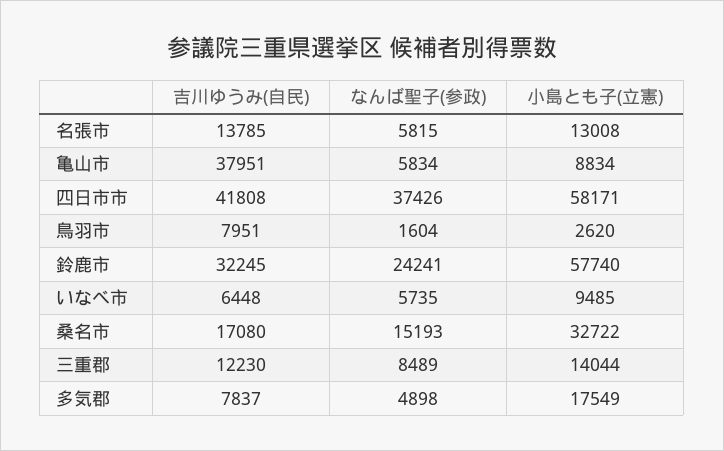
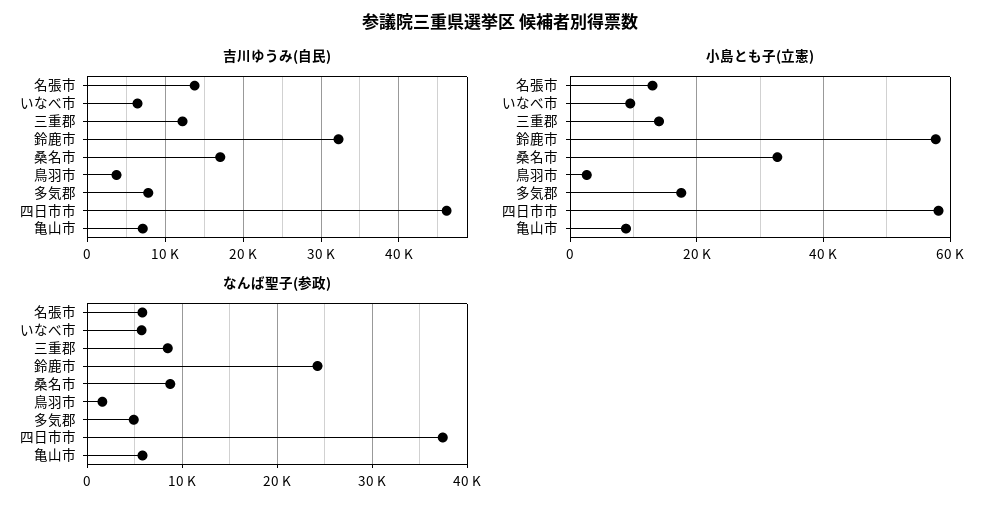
  {
    "吉川ゆうみ(自民)": {
      "名張市": 13785,
-     "亀山市": 37951,
+     "亀山市": 7000,
-     "四日市市": 41808,
+     "四日市市": 46000,
-     "鳥羽市": 7951,
+     "鳥羽市": 4000,
      "鈴鹿市": 32245,
      "いなべ市": 6448,
      "桑名市": 17080,
      "三重郡": 12230,
      "多気郡": 7837
    },
    "なんば聖子(参政)": {
      "名張市": 5815,
      "亀山市": 5834,
      "四日市市": 37426,
      "鳥羽市": 1604,
      "鈴鹿市": 24241,
      "いなべ市": 5735,
-     "桑名市": 15193,
+     "桑名市": 9000,
      "三重郡": 8489,
      "多気郡": 4898
    },
    "小島とも子(立憲)": {
      "名張市": 13008,
      "亀山市": 8834,
      "四日市市": 58171,
      "鳥羽市": 2620,
      "鈴鹿市": 57740,
      "いなべ市": 9485,
      "桑名市": 32722,
      "三重郡": 14044,
      "多気郡": 17549
    }
  }

